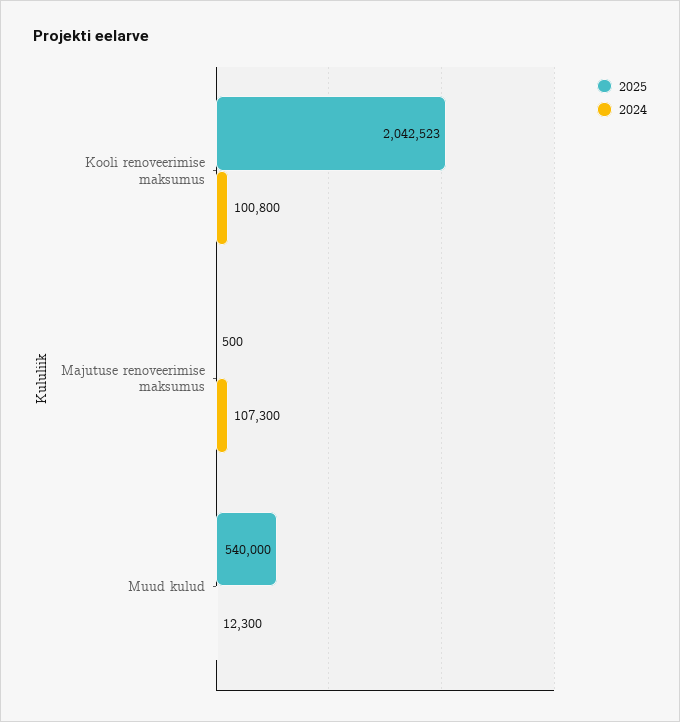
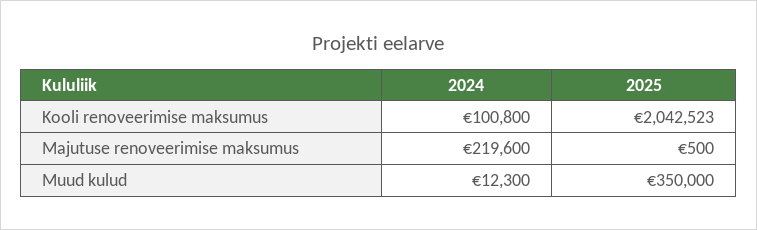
  {
    "2025": {
      "Kooli renoveerimise maksumus": 2042523,
      "Majutuse renoveerimise maksumus": 500,
-     "Muud kulud": 540000
+     "Muud kulud": 350000
    },
    "2024": {
      "Kooli renoveerimise maksumus": 100800,
-     "Majutuse renoveerimise maksumus": 107300,
+     "Majutuse renoveerimise maksumus": 219600,
      "Muud kulud": 12300
    }
  }

